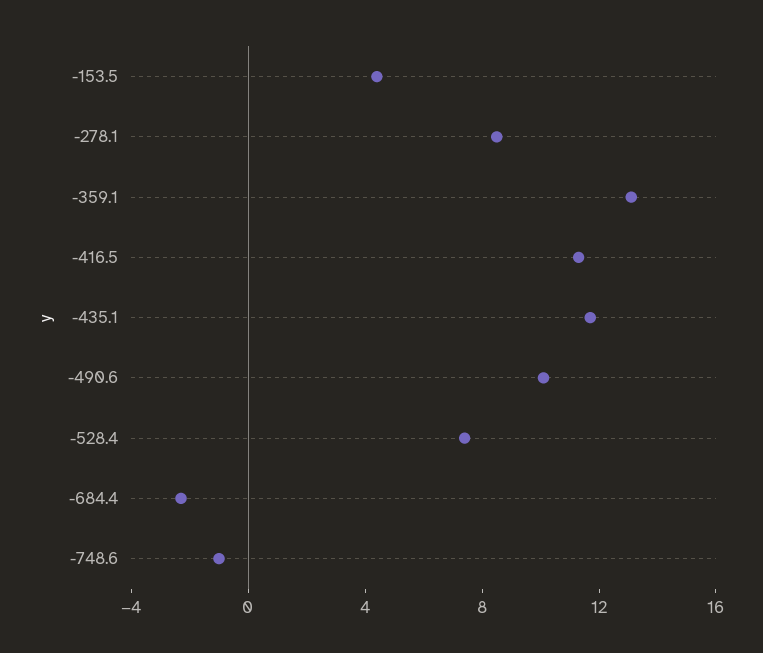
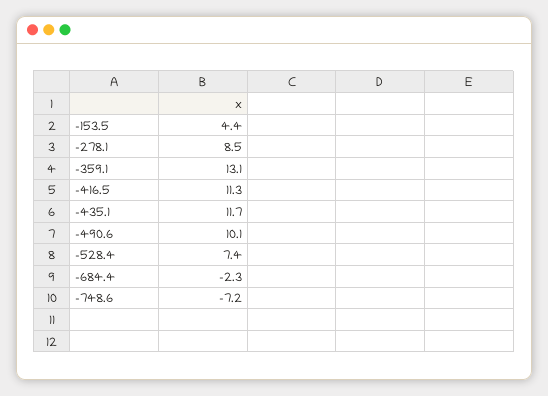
  {
    "-153.5": 4.4,
    "-278.1": 8.5,
    "-359.1": 13.1,
    "-416.5": 11.3,
    "-435.1": 11.7,
    "-490.6": 10.1,
    "-528.4": 7.4,
    "-684.4": -2.3,
-   "-748.6": -1
+   "-748.6": -7.2
  }

